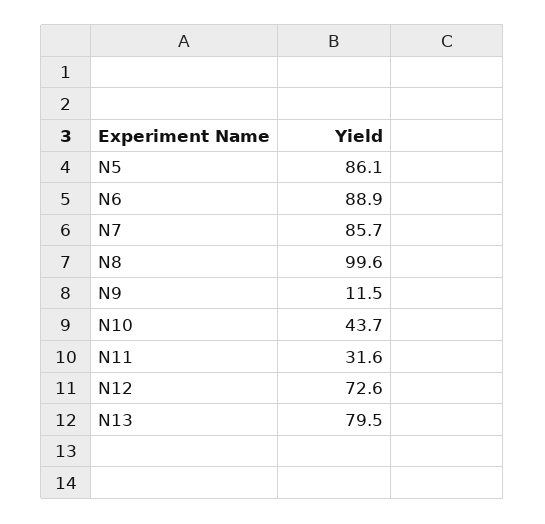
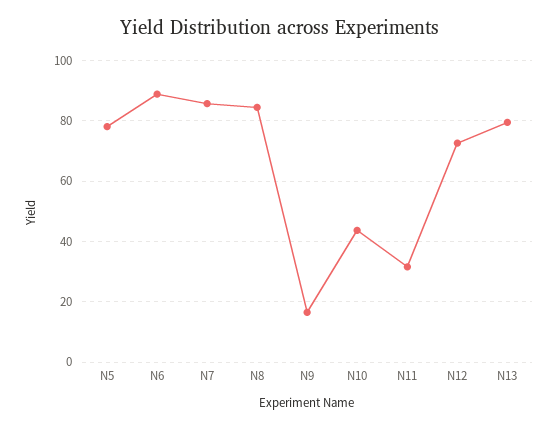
  {
-   "N5": 86.1,
+   "N5": 78,
    "N6": 88.9,
    "N7": 85.7,
-   "N8": 99.6,
+   "N8": 84,
-   "N9": 11.5,
+   "N9": 16,
    "N10": 43.7,
    "N11": 31.6,
    "N12": 72.6,
    "N13": 79.5
  }

